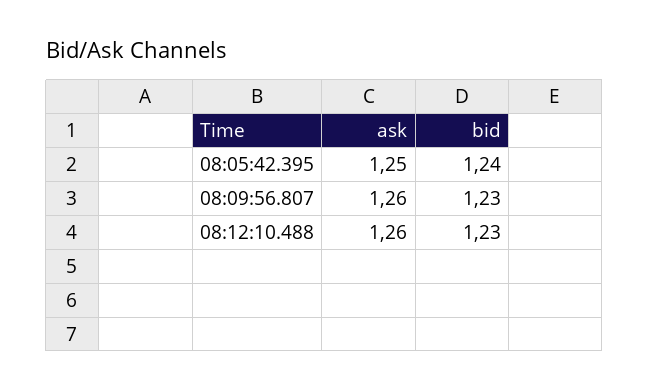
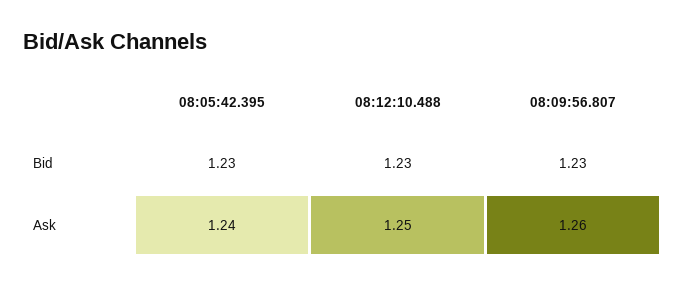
  {
    "ask": {
-     "08:05:42.395": 1.25,
+     "08:05:42.395": 1.24,
      "08:09:56.807": 1.26,
-     "08:12:10.488": 1.26
+     "08:12:10.488": 1.25
    },
    "bid": {
-     "08:05:42.395": 1.24,
+     "08:05:42.395": 1.23,
      "08:09:56.807": 1.23,
      "08:12:10.488": 1.23
    }
  }

